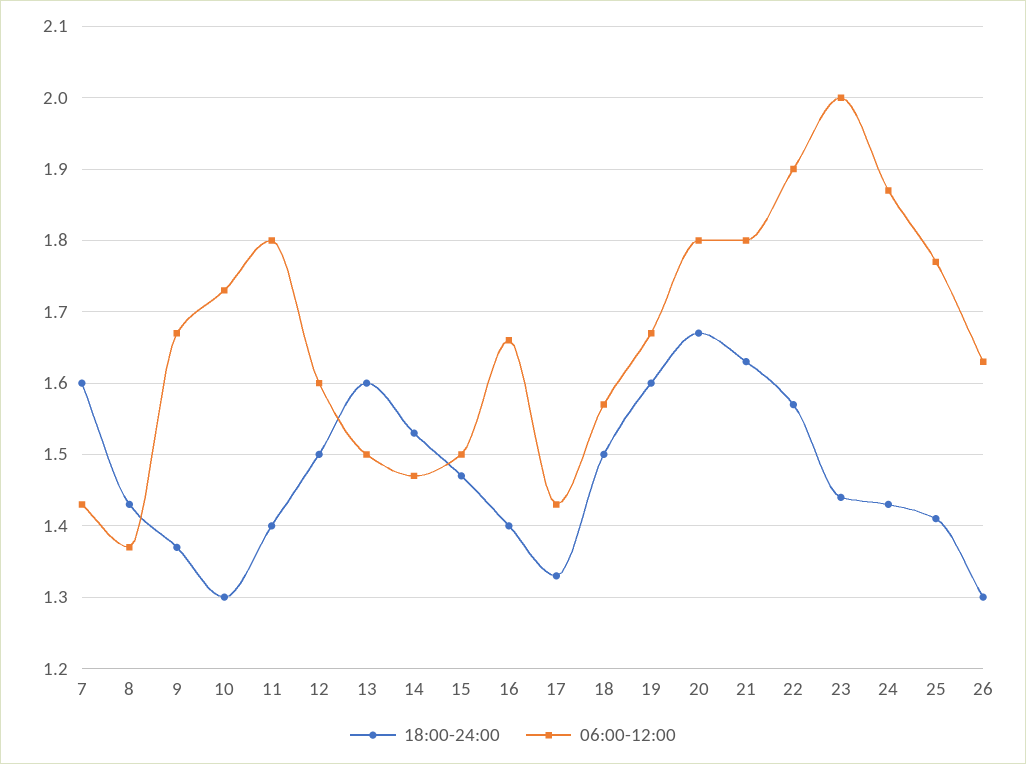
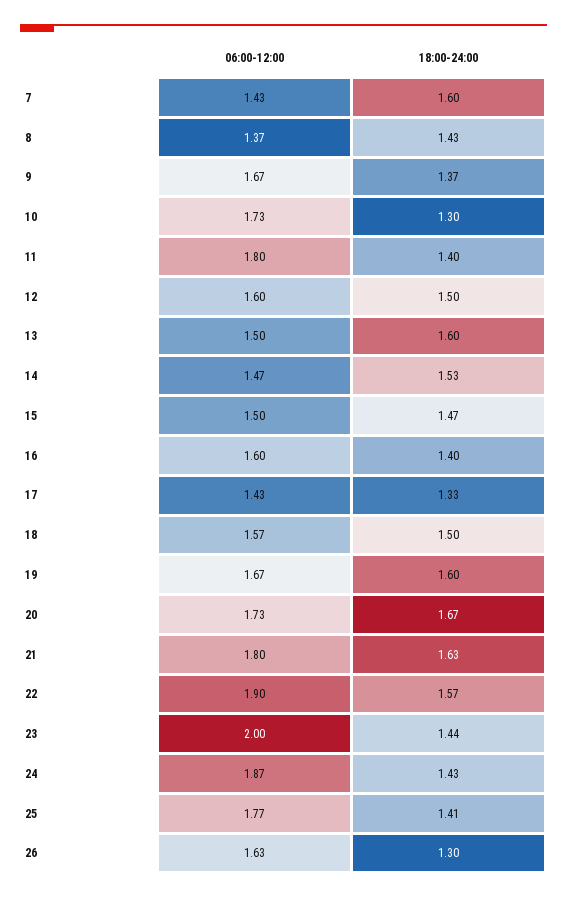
  {
    "18:00-24:00": {
      "7": 1.6,
      "8": 1.43,
      "9": 1.37,
      "10": 1.3,
      "11": 1.4,
      "12": 1.5,
      "13": 1.6,
      "14": 1.53,
      "15": 1.47,
      "16": 1.4,
      "17": 1.33,
      "18": 1.5,
      "19": 1.6,
      "20": 1.67,
      "21": 1.63,
      "22": 1.57,
      "23": 1.44,
      "24": 1.43,
      "25": 1.41,
      "26": 1.3
    },
    "06:00-12:00": {
      "7": 1.43,
      "8": 1.37,
      "9": 1.67,
      "10": 1.73,
      "11": 1.8,
      "12": 1.6,
      "13": 1.5,
      "14": 1.47,
      "15": 1.5,
-     "16": 1.66,
+     "16": 1.6,
      "17": 1.43,
      "18": 1.57,
      "19": 1.67,
-     "20": 1.8,
+     "20": 1.73,
      "21": 1.8,
      "22": 1.9,
      "23": 2,
      "24": 1.87,
      "25": 1.77,
      "26": 1.63
    }
  }

